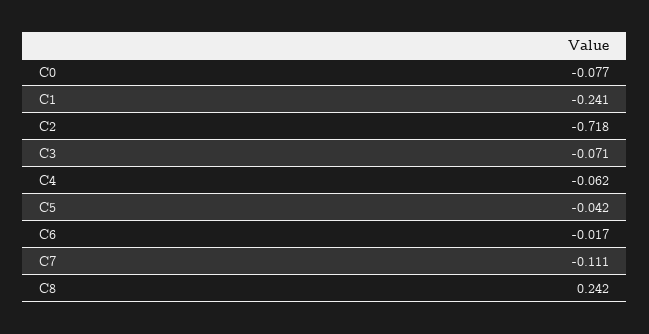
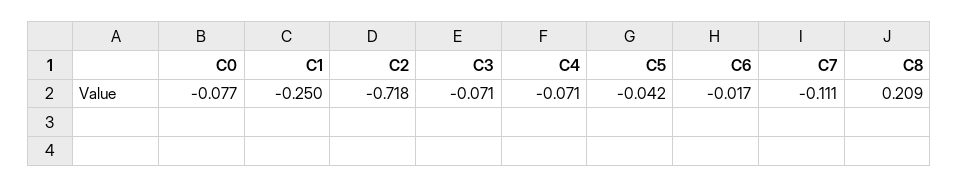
  {
    "C0": -0.077,
-   "C1": -0.241,
+   "C1": -0.25,
    "C2": -0.718,
    "C3": -0.071,
-   "C4": -0.062,
+   "C4": -0.071,
    "C5": -0.042,
    "C6": -0.017,
    "C7": -0.111,
-   "C8": 0.242
+   "C8": 0.209
  }

